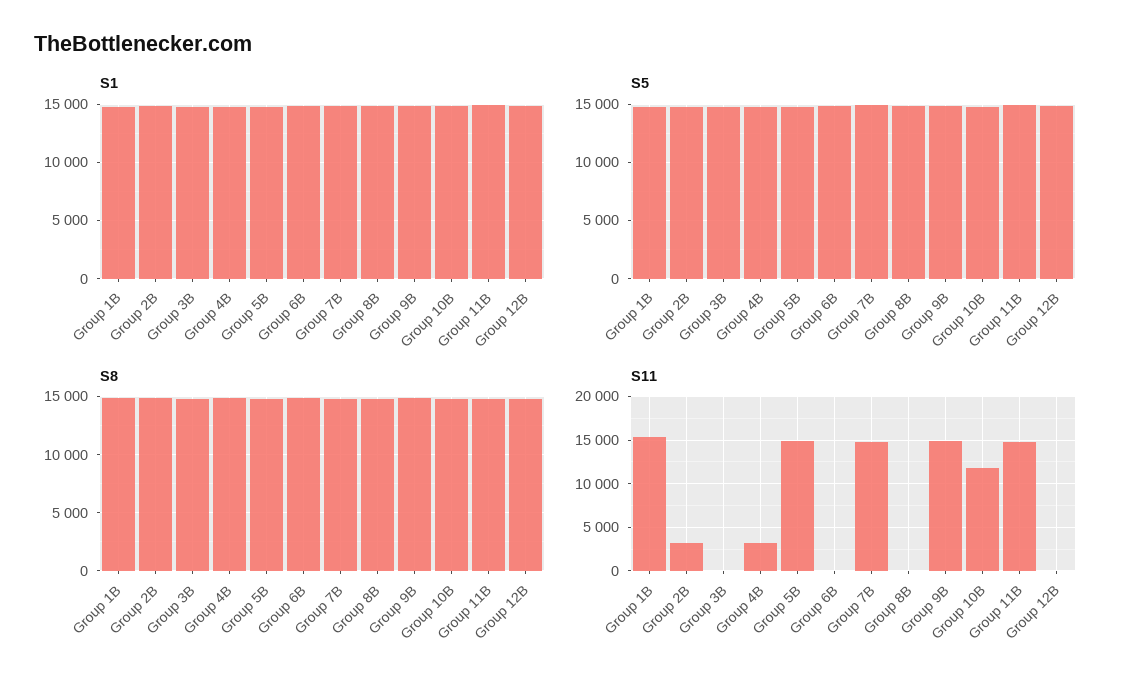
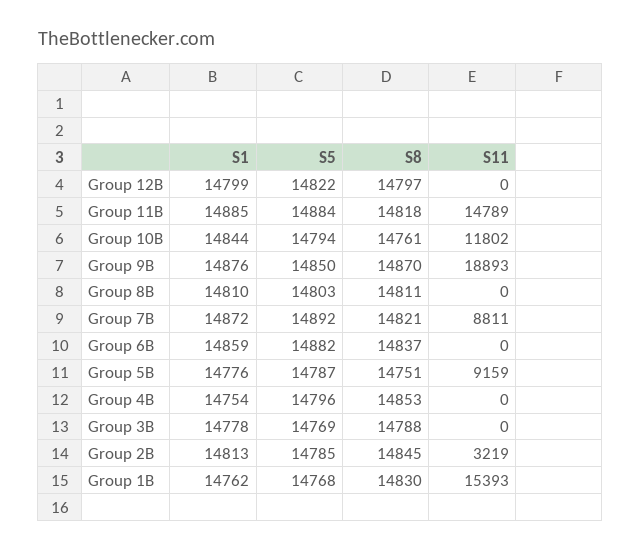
  {
    "S1": {
      "Group 1B": 14762,
      "Group 2B": 14813,
      "Group 3B": 14778,
      "Group 4B": 14754,
      "Group 5B": 14776,
      "Group 6B": 14859,
      "Group 7B": 14872,
      "Group 8B": 14810,
      "Group 9B": 14876,
      "Group 10B": 14844,
      "Group 11B": 14885,
      "Group 12B": 14799
    },
    "S5": {
      "Group 1B": 14768,
      "Group 2B": 14785,
      "Group 3B": 14769,
      "Group 4B": 14796,
      "Group 5B": 14787,
      "Group 6B": 14882,
      "Group 7B": 14892,
      "Group 8B": 14803,
      "Group 9B": 14850,
      "Group 10B": 14794,
      "Group 11B": 14884,
      "Group 12B": 14822
    },
    "S8": {
      "Group 1B": 14830,
      "Group 2B": 14845,
      "Group 3B": 14788,
      "Group 4B": 14853,
      "Group 5B": 14751,
      "Group 6B": 14837,
      "Group 7B": 14821,
      "Group 8B": 14811,
      "Group 9B": 14870,
      "Group 10B": 14761,
      "Group 11B": 14818,
      "Group 12B": 14797
    },
    "S11": {
      "Group 1B": 15393,
      "Group 2B": 3219,
      "Group 3B": 0,
-     "Group 4B": 3000,
+     "Group 4B": 0,
-     "Group 5B": 15000,
+     "Group 5B": 9159,
      "Group 6B": 0,
-     "Group 7B": 15000,
+     "Group 7B": 8811,
      "Group 8B": 0,
-     "Group 9B": 15000,
+     "Group 9B": 18893,
      "Group 10B": 11802,
      "Group 11B": 14789,
      "Group 12B": 0
    }
  }

